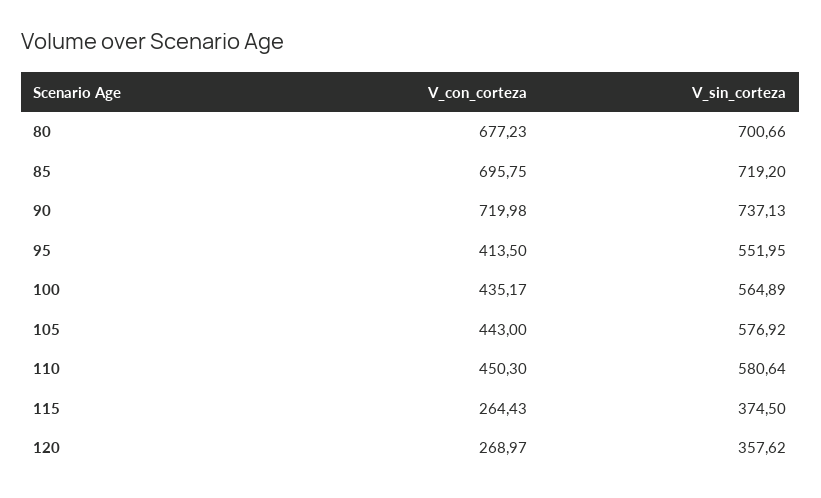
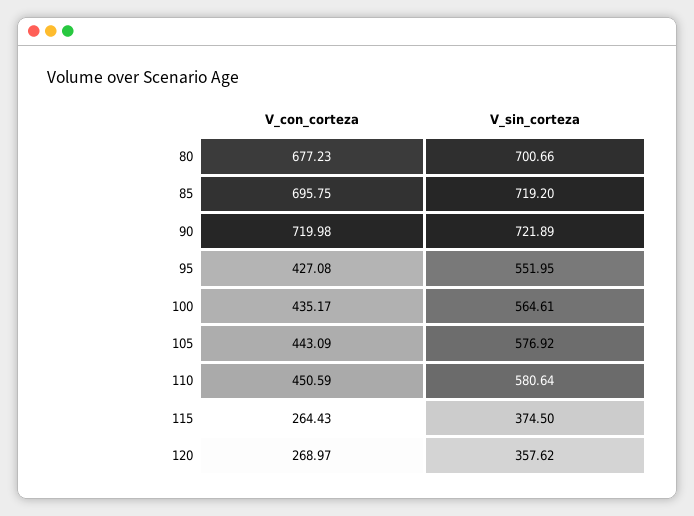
  {
    "V_con_corteza": {
      "80": 677.23,
      "85": 695.75,
      "90": 719.98,
-     "95": 413.5,
+     "95": 427.08,
      "100": 435.17,
-     "105": 443,
+     "105": 443.09,
-     "110": 450.3,
+     "110": 450.59,
      "115": 264.43,
      "120": 268.97
    },
    "V_sin_corteza": {
      "80": 700.66,
      "85": 719.2,
-     "90": 737.13,
+     "90": 721.89,
      "95": 551.95,
-     "100": 564.89,
+     "100": 564.61,
      "105": 576.92,
      "110": 580.64,
      "115": 374.5,
      "120": 357.62
    }
  }

